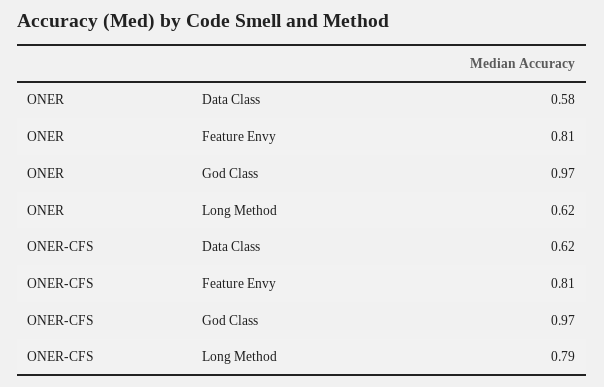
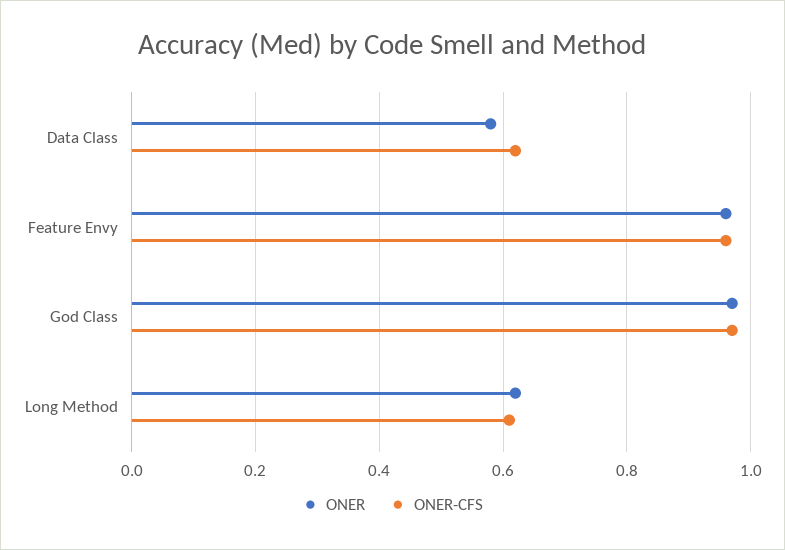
  {
    "ONER": {
      "Data Class": 0.58,
-     "Feature Envy": 0.81,
+     "Feature Envy": 0.95,
      "God Class": 0.97,
      "Long Method": 0.62
    },
    "ONER-CFS": {
      "Data Class": 0.62,
-     "Feature Envy": 0.81,
+     "Feature Envy": 0.95,
      "God Class": 0.97,
-     "Long Method": 0.79
+     "Long Method": 0.6
    }
  }

